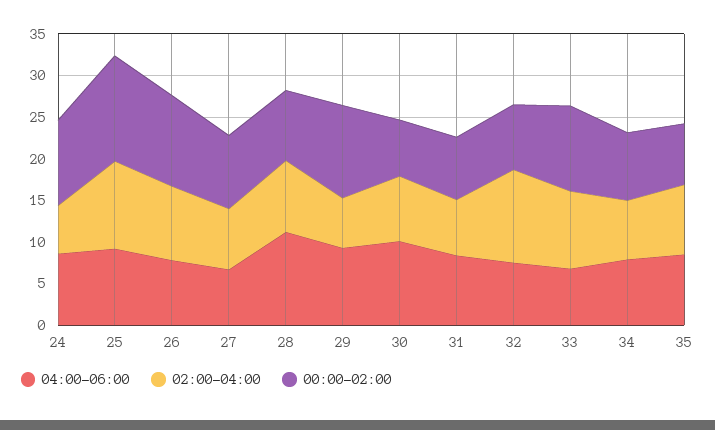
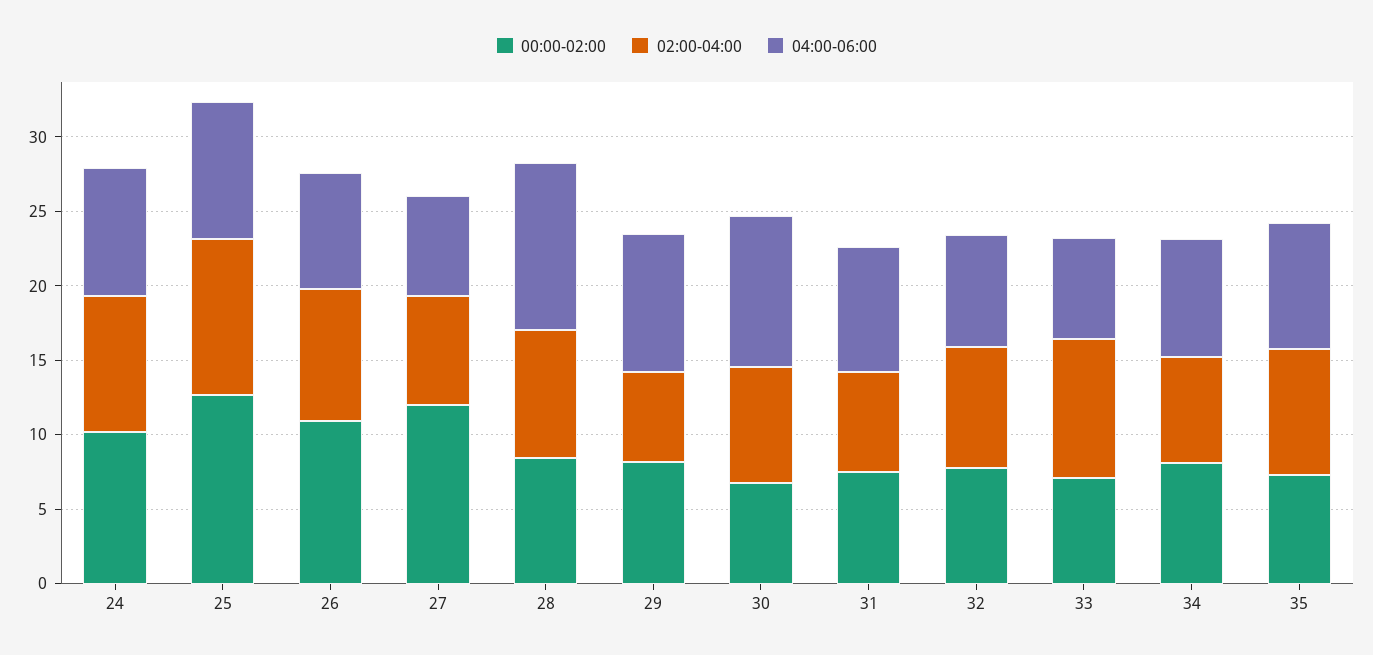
  {
    "04:00-06:00": {
      "24": 9,
      "25": 9,
      "26": 8,
      "27": 7,
      "28": 11,
      "29": 9,
      "30": 10,
      "31": 8,
      "32": 8,
      "33": 7,
      "34": 8,
      "35": 9
    },
    "02:00-04:00": {
-     "24": 6,
+     "24": 9,
      "25": 11,
      "26": 9,
      "27": 7,
      "28": 9,
      "29": 6,
      "30": 8,
      "31": 7,
-     "32": 11,
+     "32": 8,
      "33": 9,
      "34": 7,
      "35": 8
    },
    "00:00-02:00": {
      "24": 10,
      "25": 13,
      "26": 11,
-     "27": 9,
+     "27": 12,
      "28": 8,
-     "29": 11,
+     "29": 8,
      "30": 7,
      "31": 8,
      "32": 8,
-     "33": 10,
+     "33": 7,
      "34": 8,
      "35": 7
    }
  }

